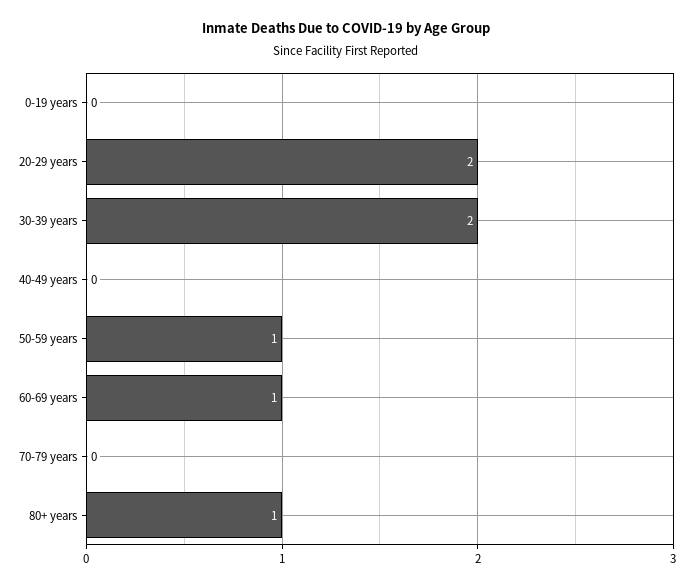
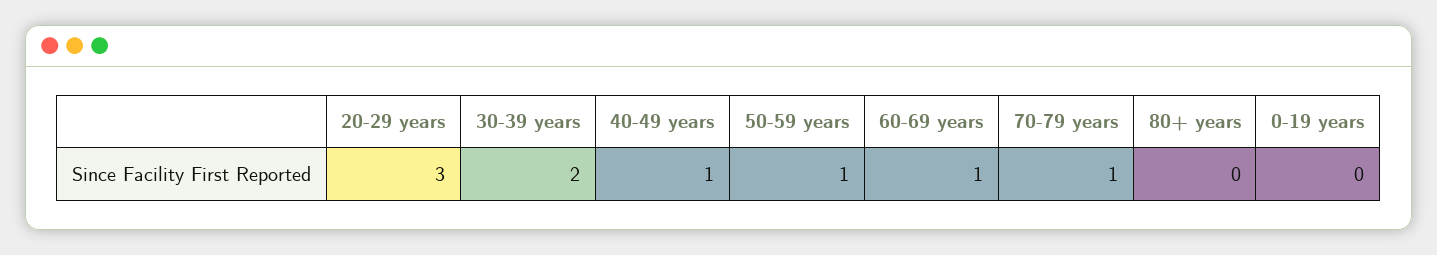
  {
    "0-19 years": 0,
-   "20-29 years": 2,
+   "20-29 years": 3,
    "30-39 years": 2,
-   "40-49 years": 0,
+   "40-49 years": 1,
    "50-59 years": 1,
    "60-69 years": 1,
-   "70-79 years": 0,
+   "70-79 years": 1,
-   "80+ years": 1
+   "80+ years": 0
  }

